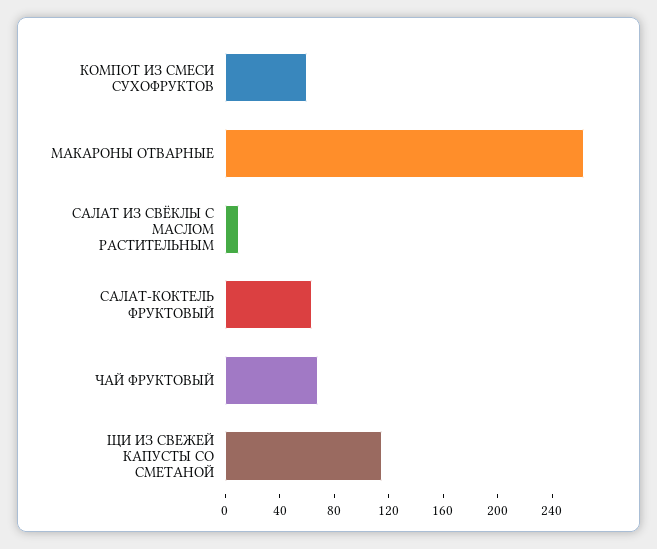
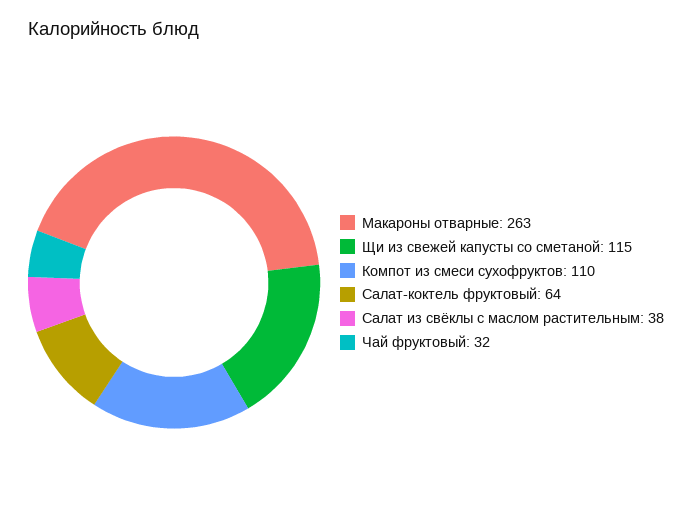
  {
-   "КОМПОТ ИЗ СМЕСИ СУХОФРУКТОВ": 60,
+   "КОМПОТ ИЗ СМЕСИ СУХОФРУКТОВ": 110,
    "МАКАРОНЫ ОТВАРНЫЕ": 263,
-   "САЛАТ ИЗ СВЁКЛЫ С МАСЛОМ РАСТИТЕЛЬНЫМ": 10,
+   "САЛАТ ИЗ СВЁКЛЫ С МАСЛОМ РАСТИТЕЛЬНЫМ": 38,
    "САЛАТ-КОКТЕЛЬ ФРУКТОВЫЙ": 64,
-   "ЧАЙ ФРУКТОВЫЙ": 70,
+   "ЧАЙ ФРУКТОВЫЙ": 32,
    "ЩИ ИЗ СВЕЖЕЙ КАПУСТЫ СО СМЕТАНОЙ": 115
  }

